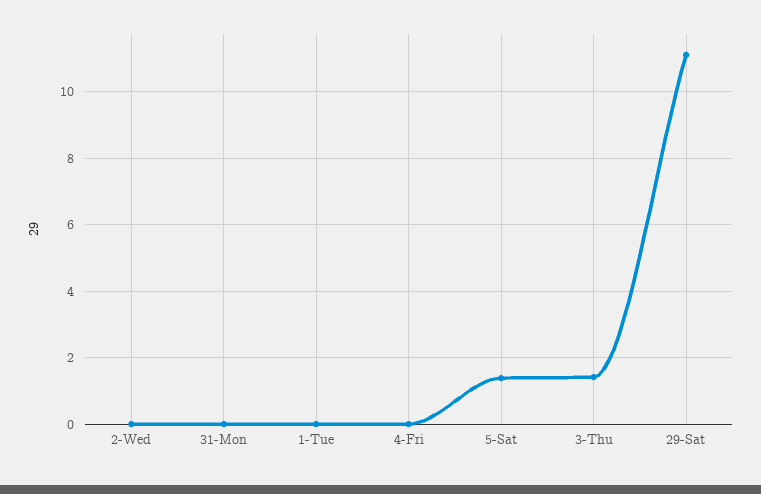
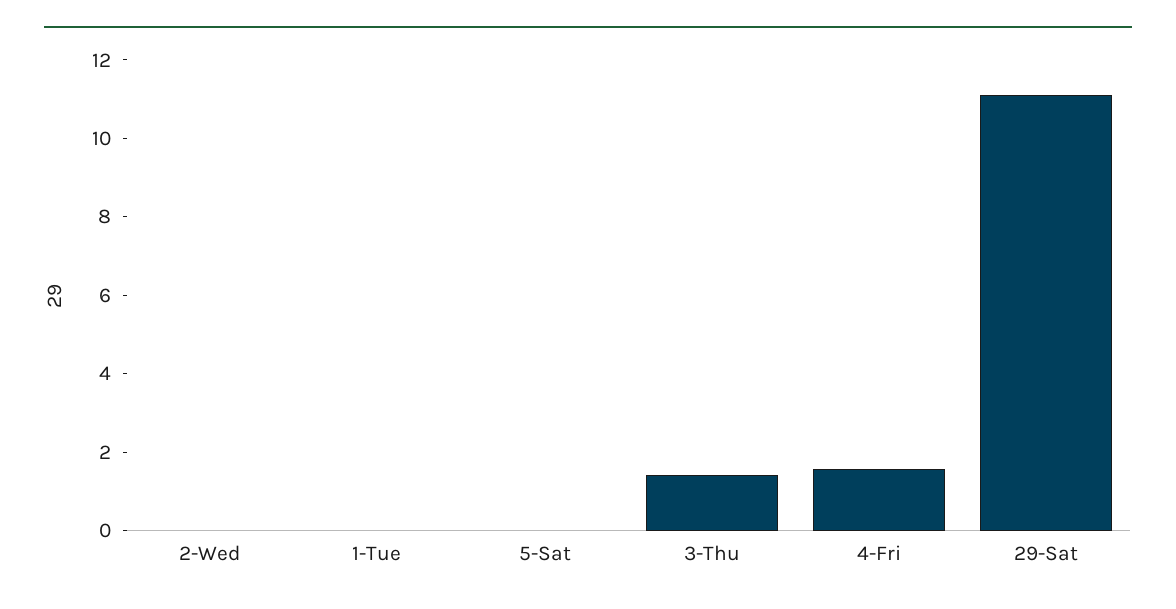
  {
    "2-Wed": 0,
-   "31-Mon": 0,
    "1-Tue": 0,
-   "4-Fri": 0,
+   "4-Fri": 1.5,
-   "5-Sat": 1.4,
+   "5-Sat": 0,
    "3-Thu": 1.4,
    "29-Sat": 11.2
  }

